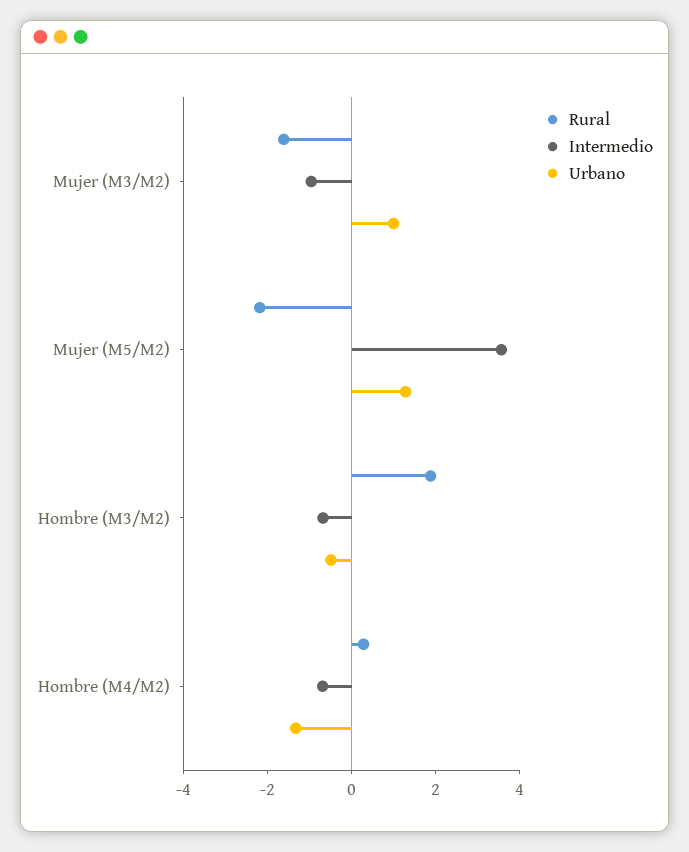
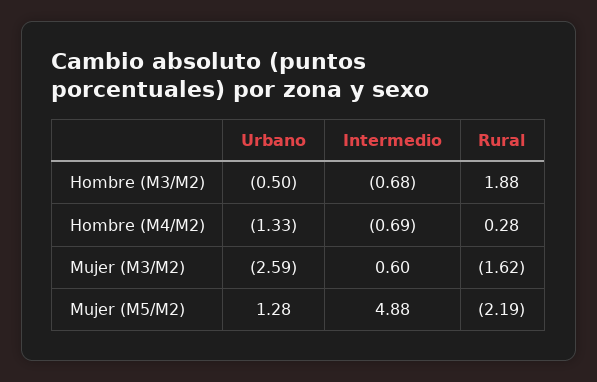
  {
    "Rural": {
      "Mujer (M3/M2)": -1.62,
      "Mujer (M5/M2)": -2.19,
      "Hombre (M3/M2)": 1.88,
      "Hombre (M4/M2)": 0.28
    },
    "Intermedio": {
-     "Mujer (M3/M2)": -1,
+     "Mujer (M3/M2)": 0.6,
-     "Mujer (M5/M2)": 3.5,
+     "Mujer (M5/M2)": 4.88,
      "Hombre (M3/M2)": -0.68,
      "Hombre (M4/M2)": -0.69
    },
    "Urbano": {
-     "Mujer (M3/M2)": 1,
+     "Mujer (M3/M2)": -2.59,
      "Mujer (M5/M2)": 1.28,
      "Hombre (M3/M2)": -0.5,
      "Hombre (M4/M2)": -1.33
    }
  }

